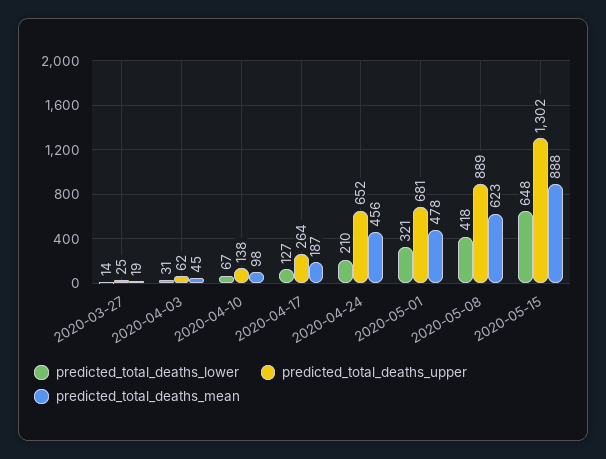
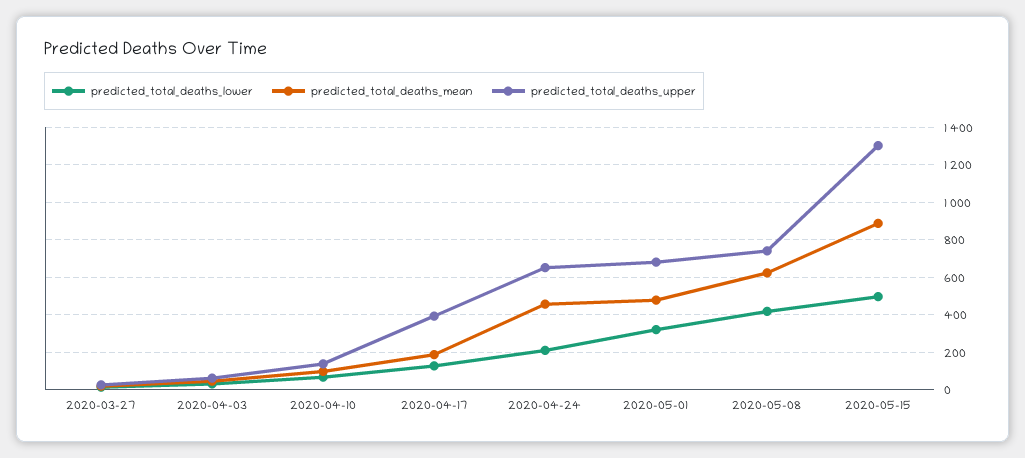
  {
    "predicted_total_deaths_lower": {
      "2020-03-27": 14,
      "2020-04-03": 31,
      "2020-04-10": 67,
      "2020-04-17": 127,
      "2020-04-24": 210,
      "2020-05-01": 321,
      "2020-05-08": 418,
-     "2020-05-15": 648
+     "2020-05-15": 500
    },
    "predicted_total_deaths_upper": {
      "2020-03-27": 25,
      "2020-04-03": 62,
      "2020-04-10": 138,
-     "2020-04-17": 264,
+     "2020-04-17": 400,
      "2020-04-24": 652,
      "2020-05-01": 681,
-     "2020-05-08": 889,
+     "2020-05-08": 750,
      "2020-05-15": 1302
    },
    "predicted_total_deaths_mean": {
      "2020-03-27": 19,
      "2020-04-03": 45,
      "2020-04-10": 98,
      "2020-04-17": 187,
      "2020-04-24": 456,
      "2020-05-01": 478,
      "2020-05-08": 623,
      "2020-05-15": 888
    }
  }

